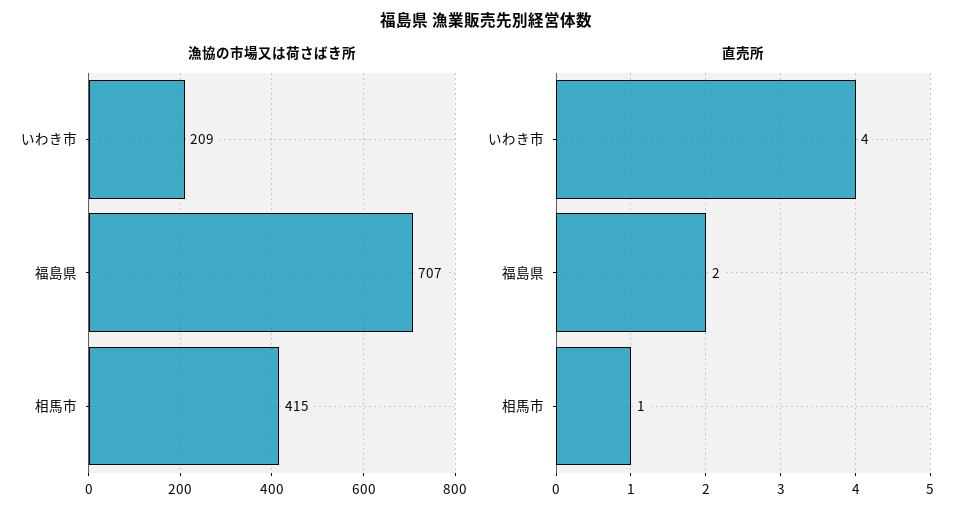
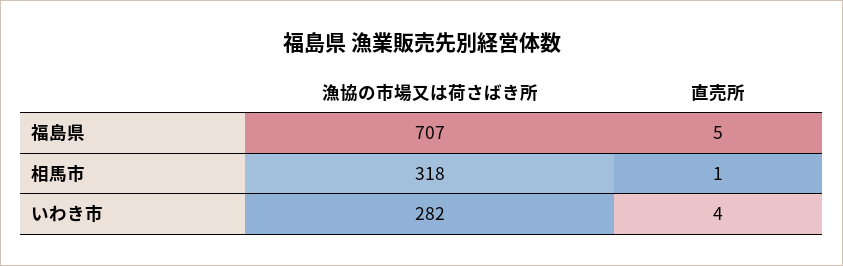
  {
    "漁協の市場又は荷さばき所": {
-     "いわき市": 209,
+     "いわき市": 282,
      "福島県": 707,
-     "相馬市": 415
+     "相馬市": 318
    },
    "直売所": {
      "いわき市": 4,
-     "福島県": 2,
+     "福島県": 5,
      "相馬市": 1
    }
  }

